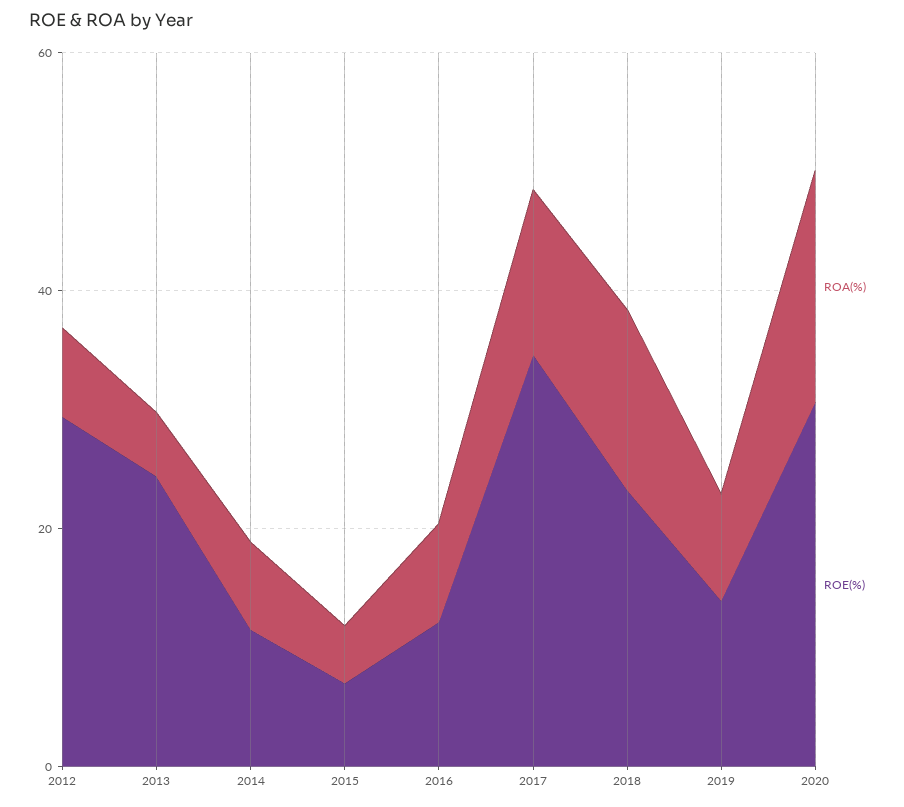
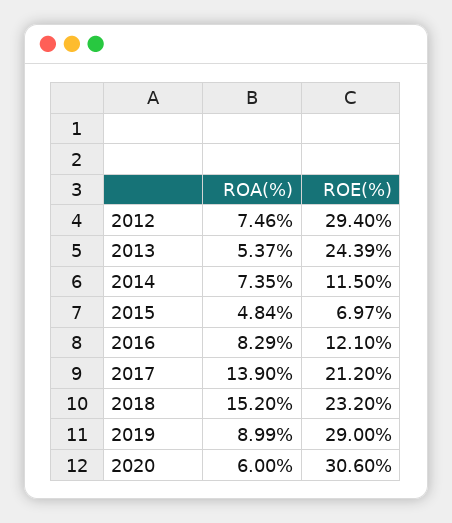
  {
    "ROA(%)": {
      "2012": 7.46,
      "2013": 5.37,
      "2014": 7.35,
      "2015": 4.84,
      "2016": 8.29,
      "2017": 13.9,
      "2018": 15.2,
      "2019": 8.99,
-     "2020": 20
+     "2020": 6
    },
    "ROE(%)": {
      "2012": 29.4,
      "2013": 24.39,
      "2014": 11.5,
      "2015": 6.97,
      "2016": 12.1,
-     "2017": 35,
+     "2017": 21.2,
      "2018": 23.2,
-     "2019": 15,
+     "2019": 29,
      "2020": 30.6
    }
  }

